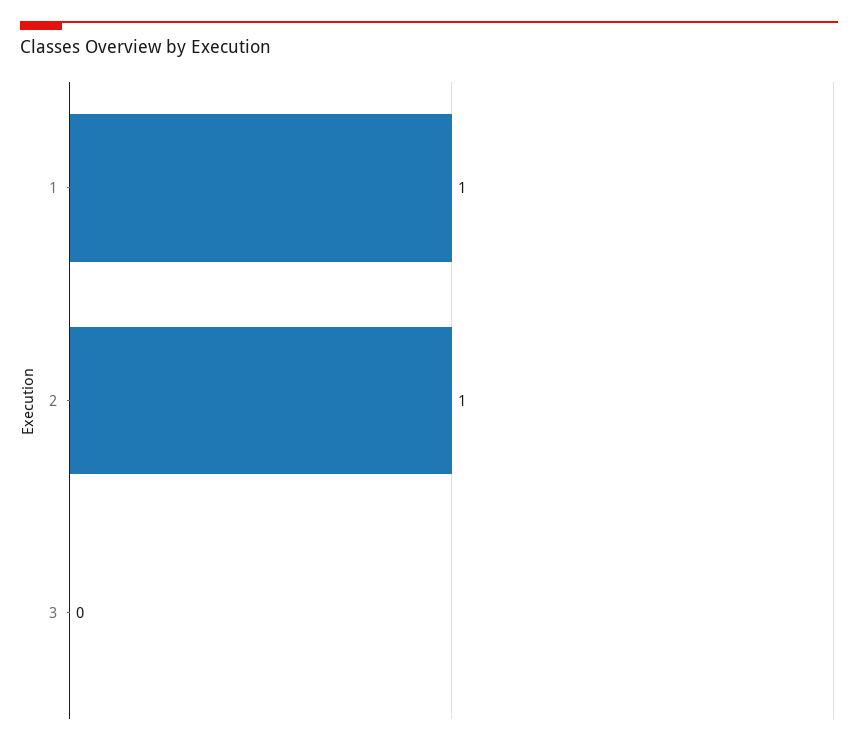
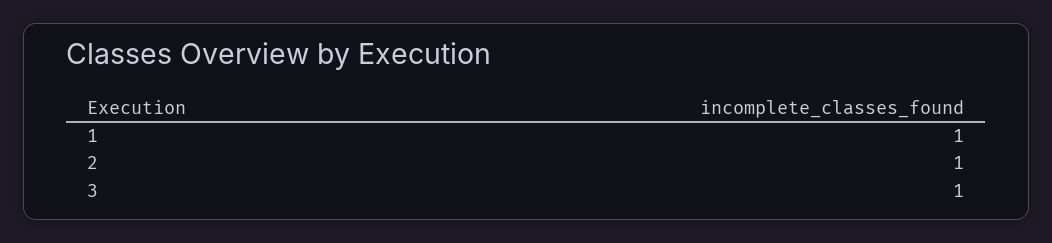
  {
    "1": 1,
    "2": 1,
-   "3": 0
+   "3": 1
  }

